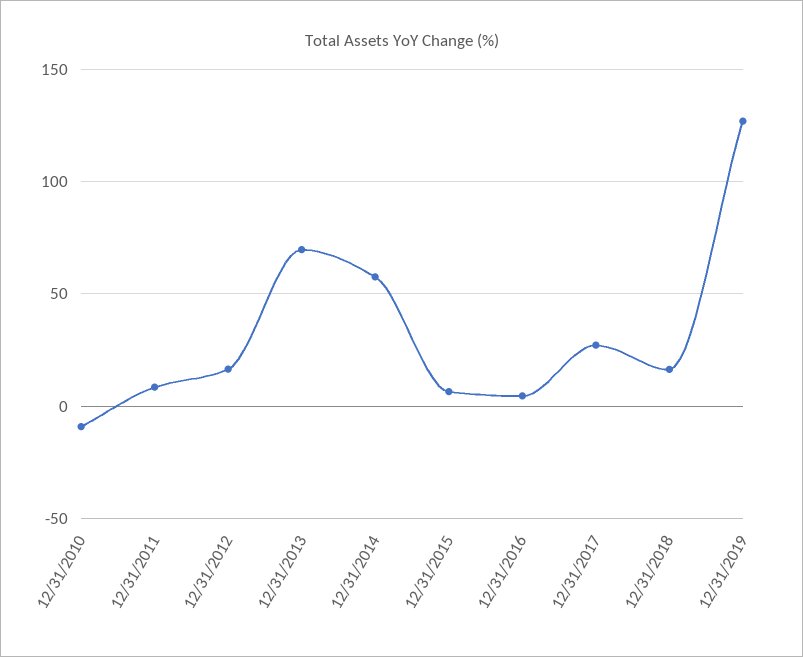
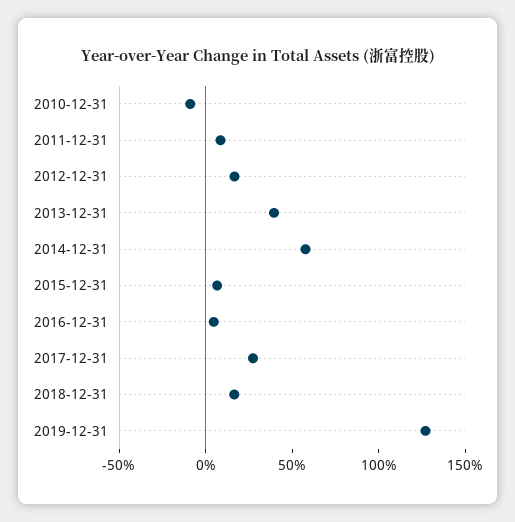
  {
    "12/31/2010": -10,
    "12/31/2011": 10,
    "12/31/2012": 15,
-   "12/31/2013": 70,
+   "12/31/2013": 40,
    "12/31/2014": 60,
    "12/31/2015": 5,
    "12/31/2016": 5,
    "12/31/2017": 25,
    "12/31/2018": 15,
    "12/31/2019": 125
  }

